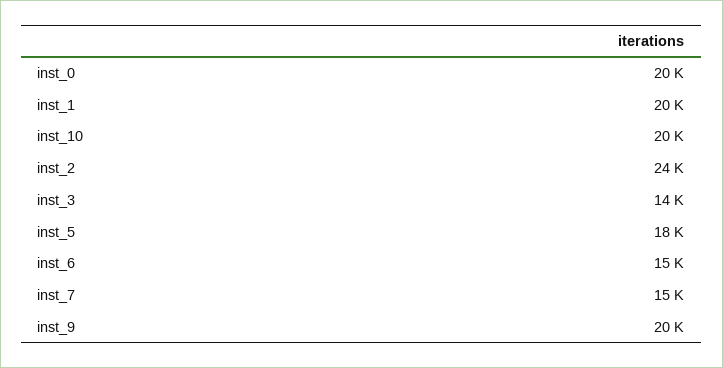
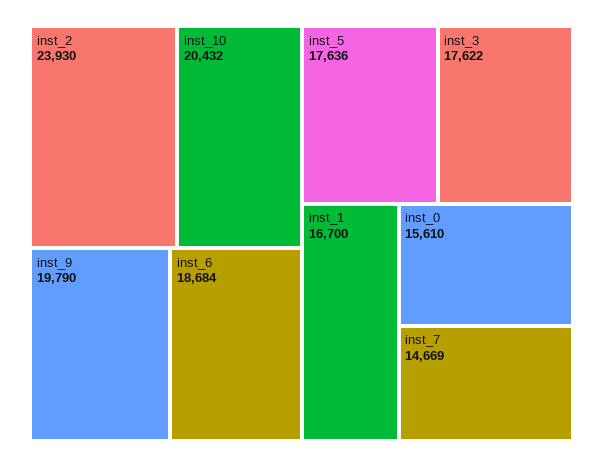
  {
-   "inst_0": 20000,
+   "inst_0": 15610,
-   "inst_1": 20000,
+   "inst_1": 16700,
    "inst_10": 20432,
    "inst_2": 23930,
-   "inst_3": 14000,
+   "inst_3": 17622,
    "inst_5": 17636,
-   "inst_6": 15000,
+   "inst_6": 18684,
    "inst_7": 14669,
    "inst_9": 19790
  }

